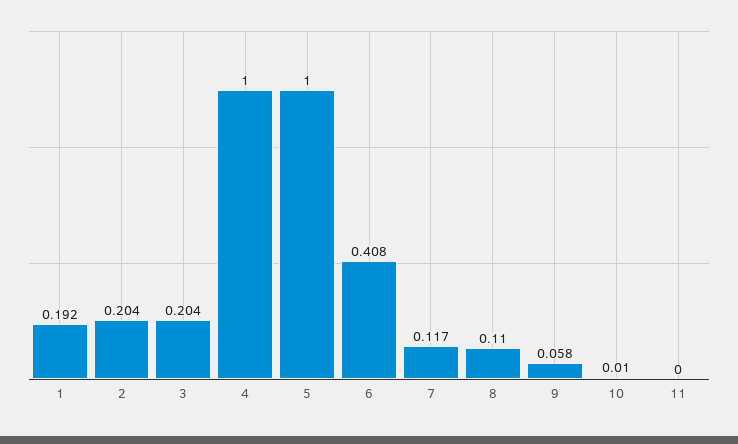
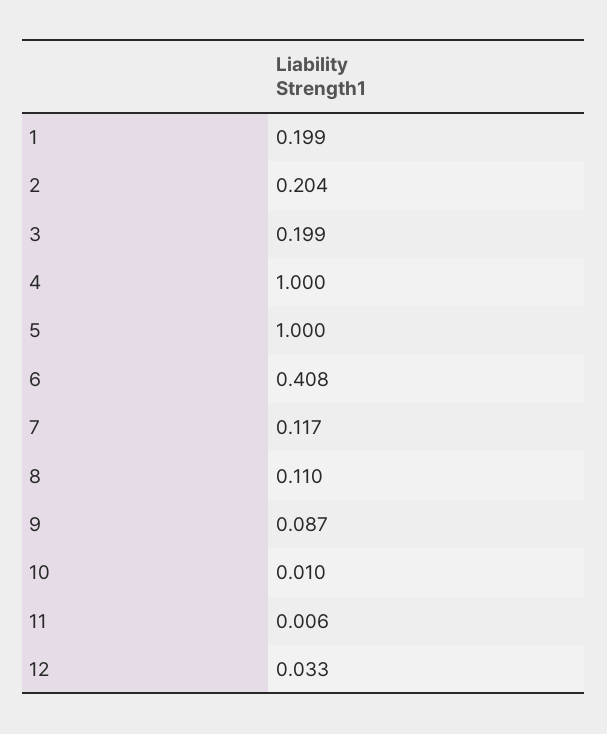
  {
-   "1": 0.192,
+   "1": 0.199,
    "2": 0.204,
-   "3": 0.204,
+   "3": 0.199,
    "4": 1,
    "5": 1,
    "6": 0.408,
    "7": 0.117,
    "8": 0.11,
-   "9": 0.058,
+   "9": 0.087,
    "10": 0.01,
-   "11": 0
+   "11": 0.006,
+   "12": 0.033
  }

